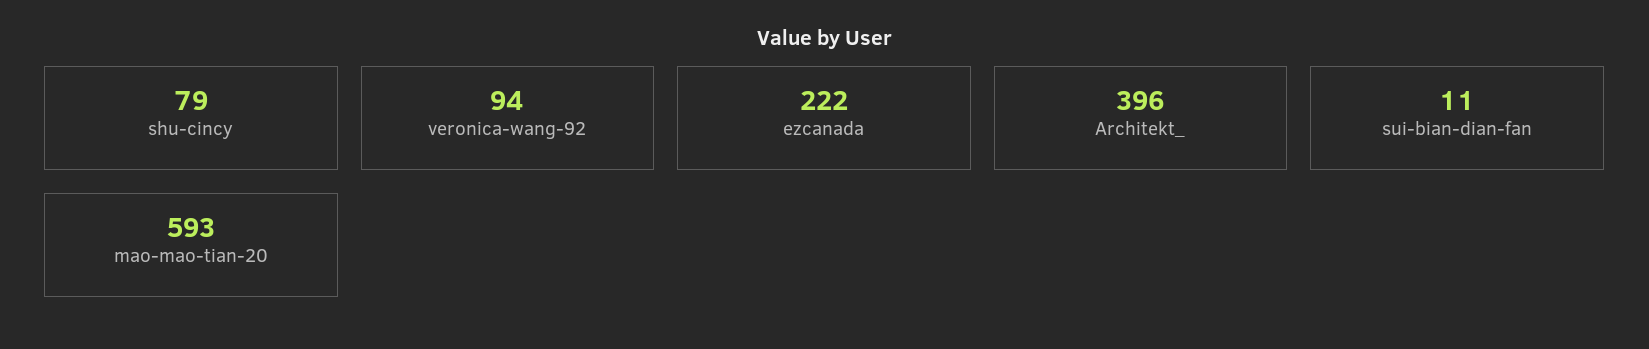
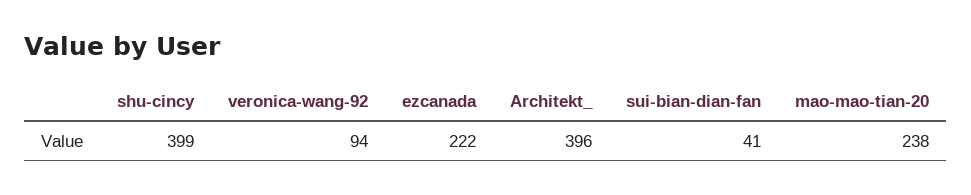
  {
-   "shu-cincy": 79,
+   "shu-cincy": 399,
    "veronica-wang-92": 94,
    "ezcanada": 222,
    "Architekt_": 396,
-   "sui-bian-dian-fan": 11,
+   "sui-bian-dian-fan": 41,
-   "mao-mao-tian-20": 593
+   "mao-mao-tian-20": 238
  }

